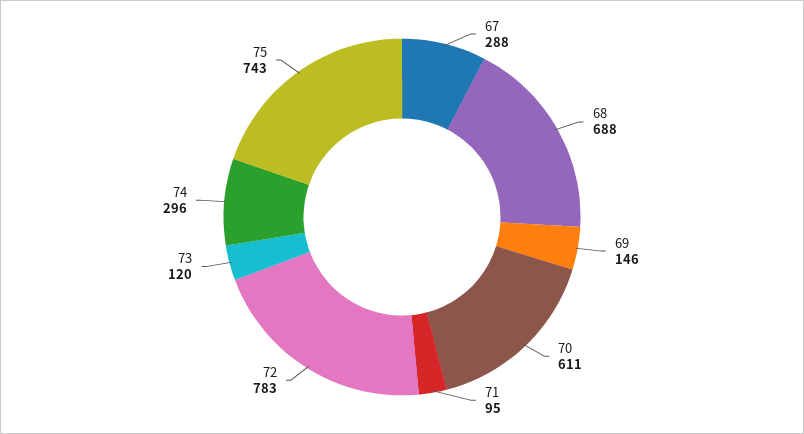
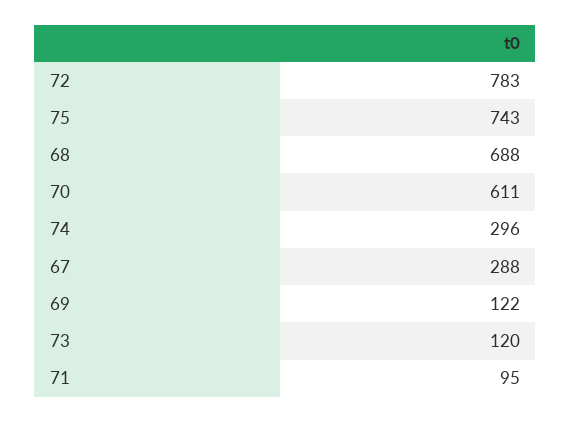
  {
    "67": 288,
    "68": 688,
-   "69": 146,
+   "69": 122,
    "70": 611,
    "71": 95,
    "72": 783,
    "73": 120,
    "74": 296,
    "75": 743
  }

